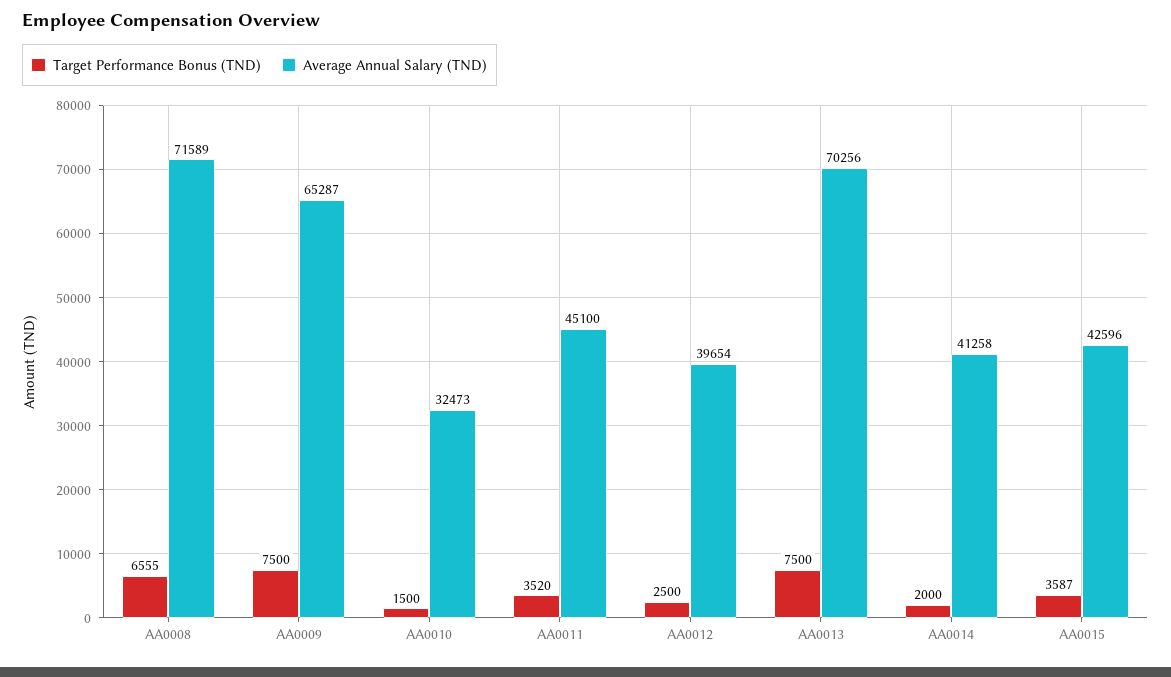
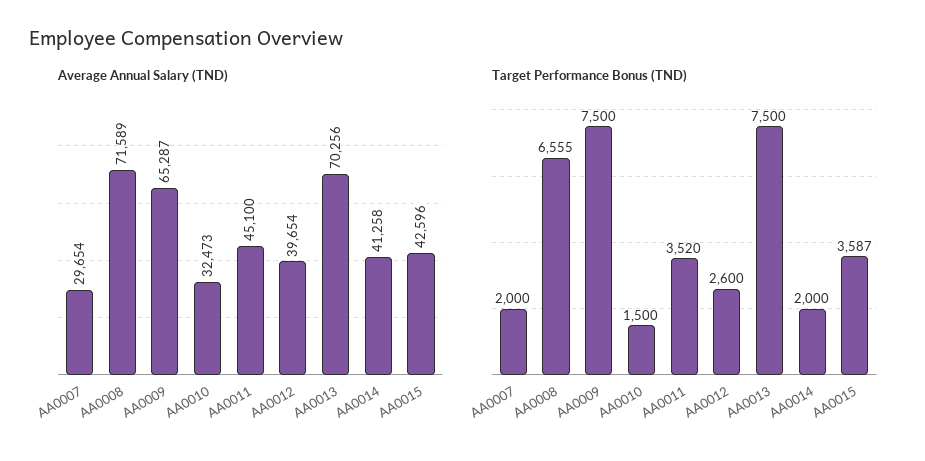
  {
    "Target Performance Bonus (TND)": {
      "AA0008": 6555,
      "AA0009": 7500,
      "AA0010": 1500,
      "AA0011": 3520,
-     "AA0012": 2500,
+     "AA0012": 2600,
      "AA0013": 7500,
      "AA0014": 2000,
-     "AA0015": 3587
+     "AA0015": 3587,
+     "AA0007": 2000
    },
    "Average Annual Salary (TND)": {
      "AA0008": 71589,
      "AA0009": 65287,
      "AA0010": 32473,
      "AA0011": 45100,
      "AA0012": 39654,
      "AA0013": 70256,
      "AA0014": 41258,
-     "AA0015": 42596
+     "AA0015": 42596,
+     "AA0007": 29654
    }
  }

